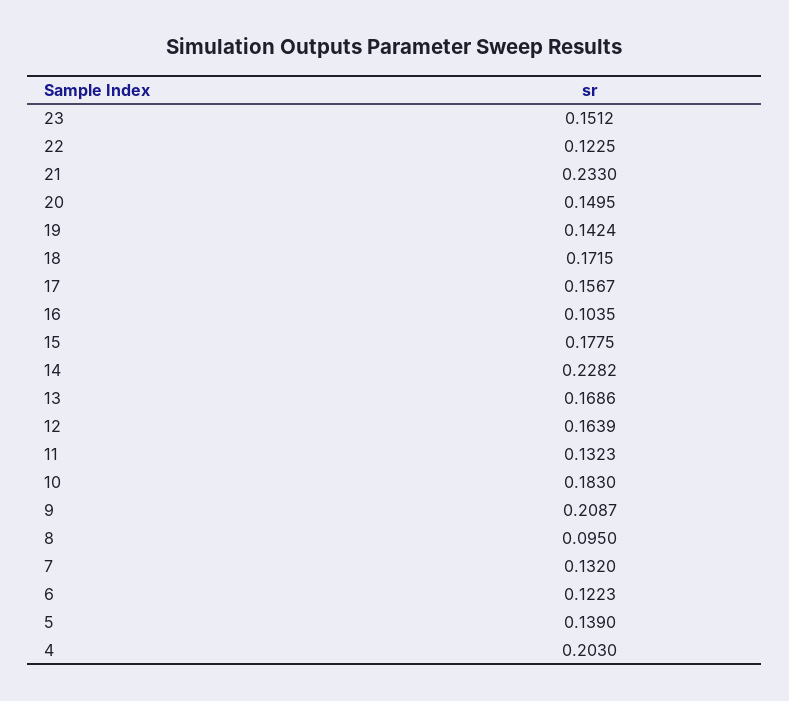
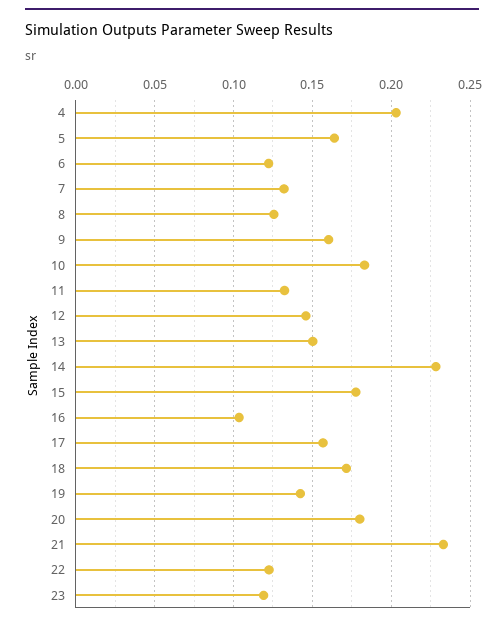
  {
-   "23": 0.1512,
+   "23": 0.12,
    "22": 0.1225,
    "21": 0.233,
-   "20": 0.1495,
+   "20": 0.18,
    "19": 0.1424,
    "18": 0.1715,
    "17": 0.1567,
    "16": 0.1035,
    "15": 0.1775,
    "14": 0.2282,
-   "13": 0.1686,
+   "13": 0.15,
-   "12": 0.1639,
+   "12": 0.145,
    "11": 0.1323,
    "10": 0.183,
-   "9": 0.2087,
+   "9": 0.16,
-   "8": 0.095,
+   "8": 0.125,
    "7": 0.132,
    "6": 0.1223,
-   "5": 0.139,
+   "5": 0.165,
    "4": 0.203
  }

